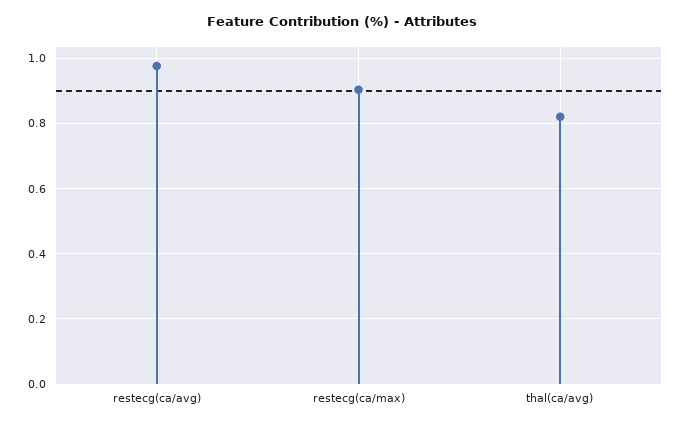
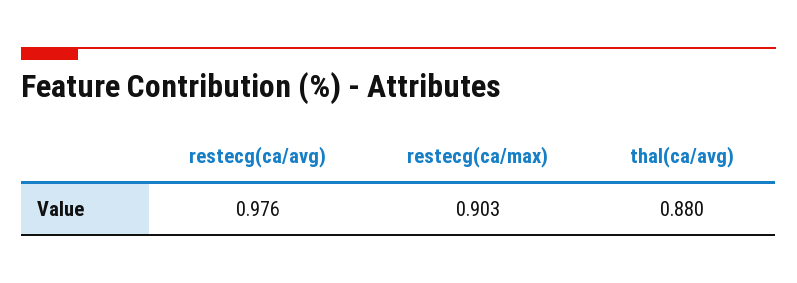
  {
    "restecg(ca/avg)": 0.976,
    "restecg(ca/max)": 0.903,
-   "thal(ca/avg)": 0.82
+   "thal(ca/avg)": 0.88
  }

